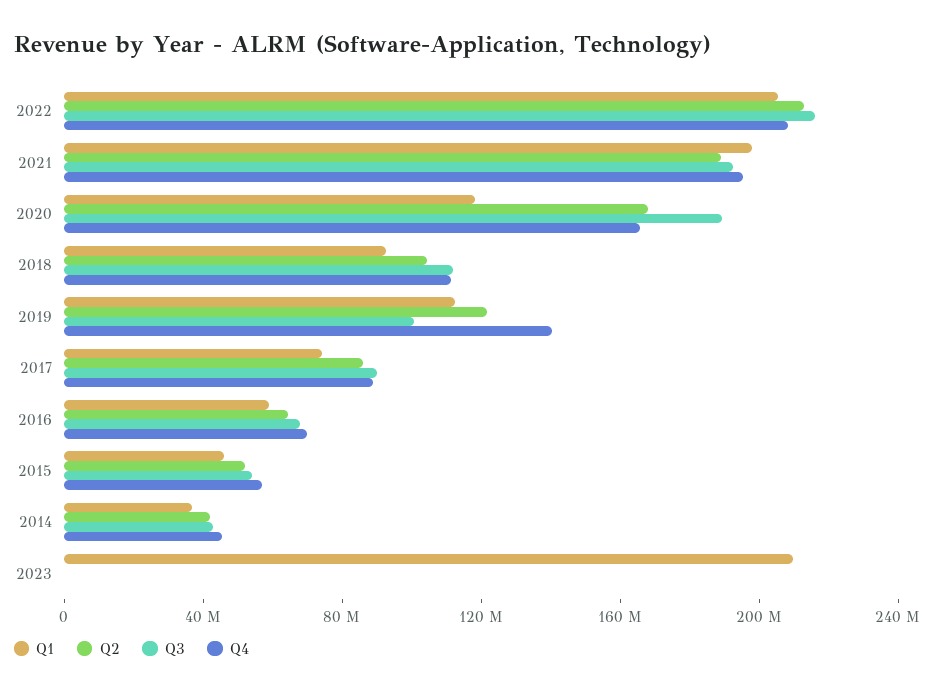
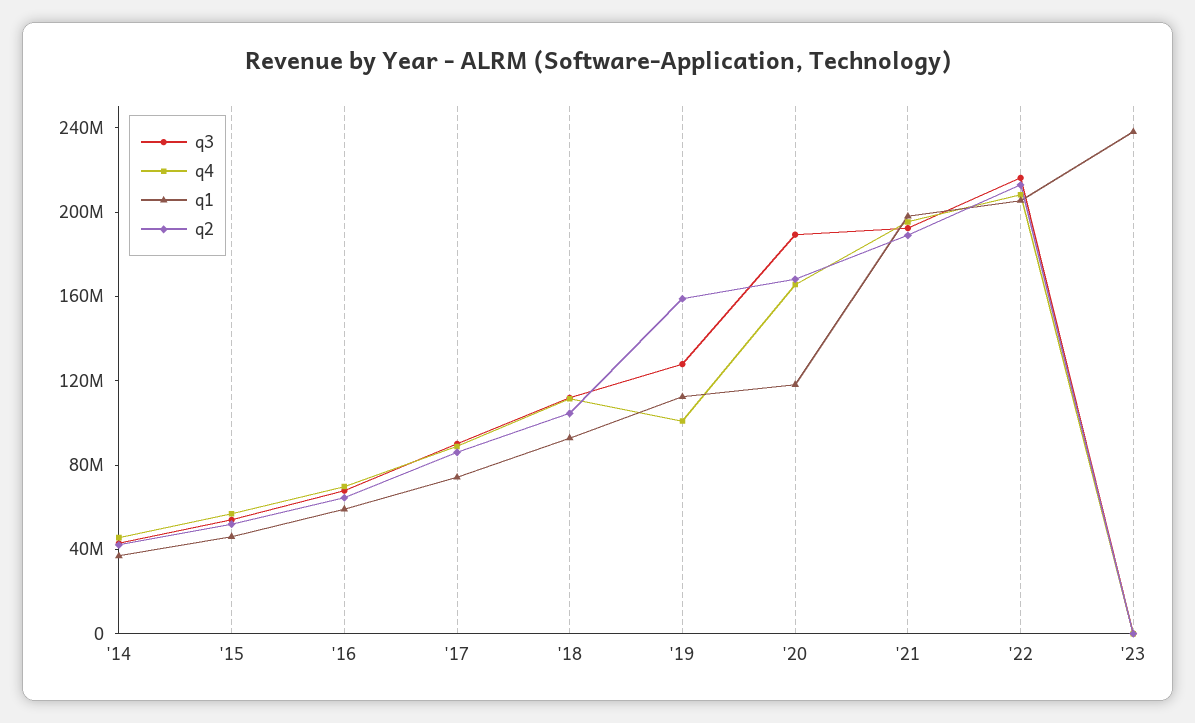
  {
    "Q1": {
      "2022": 210000000,
      "2021": 200000000,
      "2020": 120000000,
      "2018": 90000000,
      "2019": 110000000,
      "2017": 70000000,
      "2016": 60000000,
      "2015": 50000000,
      "2014": 40000000,
-     "2023": 210000000
+     "2023": 240000000
    },
    "Q2": {
      "2022": 210000000,
      "2021": 190000000,
      "2020": 170000000,
      "2018": 100000000,
-     "2019": 120000000,
+     "2019": 160000000,
      "2017": 90000000,
      "2016": 60000000,
      "2015": 50000000,
      "2014": 40000000,
      "2023": 0
    },
    "Q3": {
      "2022": 220000000,
      "2021": 190000000,
      "2020": 190000000,
      "2018": 110000000,
-     "2019": 100000000,
+     "2019": 130000000,
      "2017": 90000000,
      "2016": 70000000,
      "2015": 50000000,
      "2014": 40000000,
      "2023": 0
    },
    "Q4": {
      "2022": 210000000,
      "2021": 200000000,
      "2020": 170000000,
      "2018": 110000000,
-     "2019": 140000000,
+     "2019": 100000000,
      "2017": 90000000,
      "2016": 70000000,
      "2015": 60000000,
      "2014": 50000000,
      "2023": 0
    }
  }

